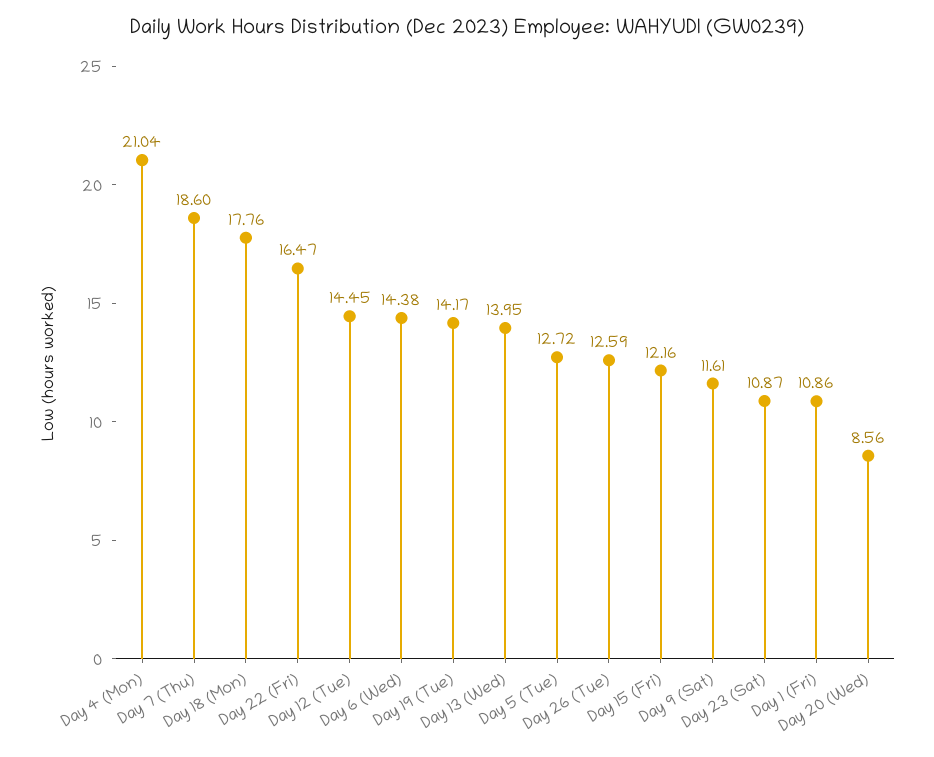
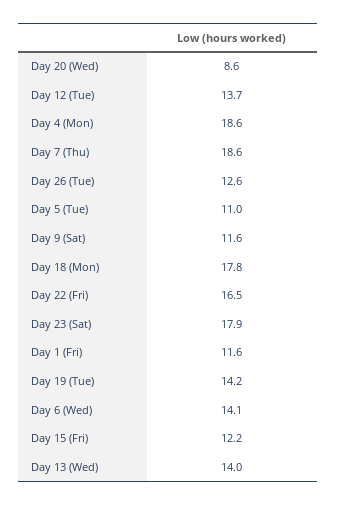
  {
-   "Day 4 (Mon)": 21.04,
+   "Day 4 (Mon)": 18.6,
    "Day 7 (Thu)": 18.6,
    "Day 18 (Mon)": 17.76,
    "Day 22 (Fri)": 16.47,
-   "Day 12 (Tue)": 14.45,
+   "Day 12 (Tue)": 13.7,
-   "Day 6 (Wed)": 14.38,
+   "Day 6 (Wed)": 14.1,
    "Day 19 (Tue)": 14.17,
    "Day 13 (Wed)": 13.95,
-   "Day 5 (Tue)": 12.72,
+   "Day 5 (Tue)": 11,
    "Day 26 (Tue)": 12.59,
    "Day 15 (Fri)": 12.16,
    "Day 9 (Sat)": 11.61,
-   "Day 23 (Sat)": 10.87,
+   "Day 23 (Sat)": 17.9,
-   "Day 1 (Fri)": 10.86,
+   "Day 1 (Fri)": 11.6,
    "Day 20 (Wed)": 8.56
  }

